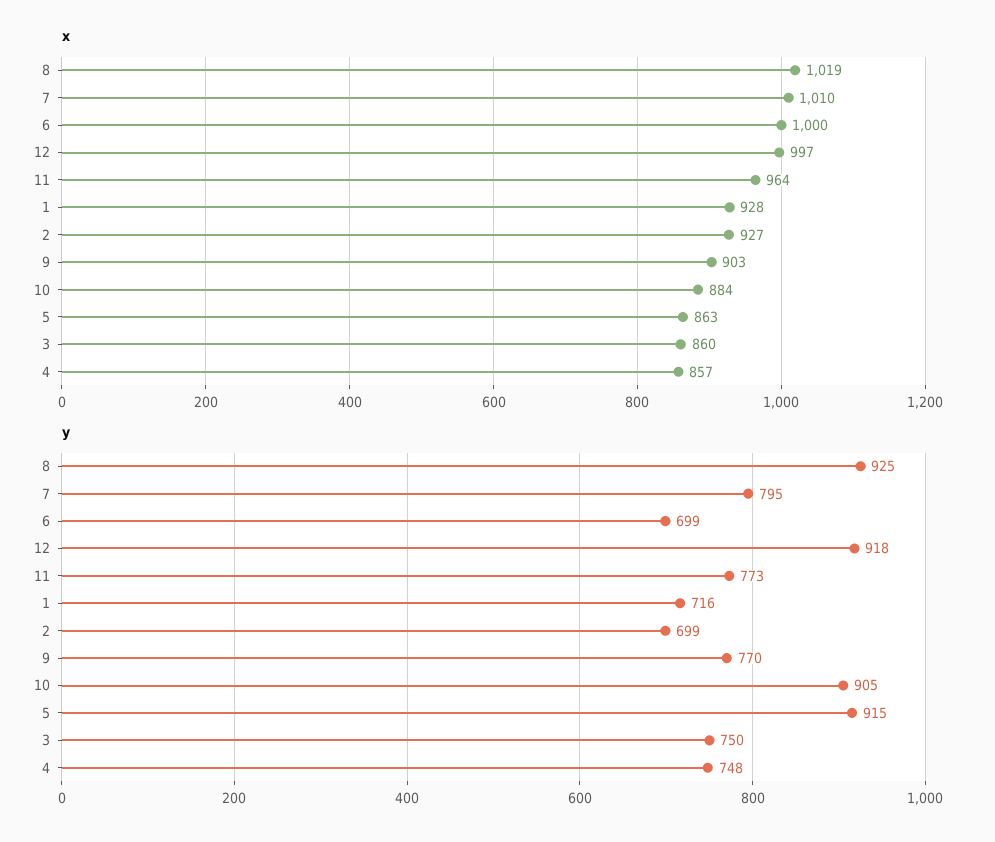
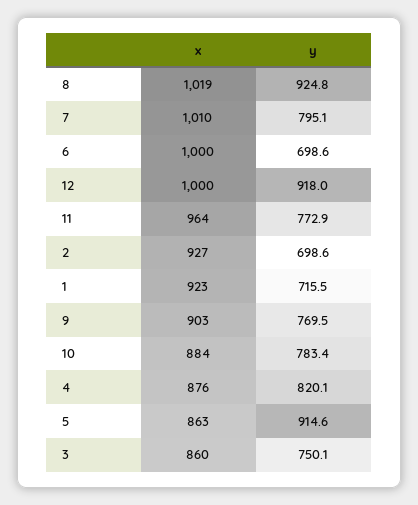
  {
    "x": {
      "8": 1019,
      "7": 1010,
      "6": 1000,
-     "12": 997,
+     "12": 1000,
      "11": 964,
-     "1": 928,
+     "1": 923,
      "2": 927,
      "9": 903,
      "10": 884,
      "5": 863,
      "3": 860,
-     "4": 857
+     "4": 876
    },
    "y": {
      "8": 924.8,
      "7": 795.1,
      "6": 698.6,
      "12": 918,
      "11": 772.9,
      "1": 715.5,
      "2": 698.6,
      "9": 769.5,
-     "10": 905,
+     "10": 783.4,
      "5": 914.6,
      "3": 750.1,
-     "4": 748
+     "4": 820.1
    }
  }

